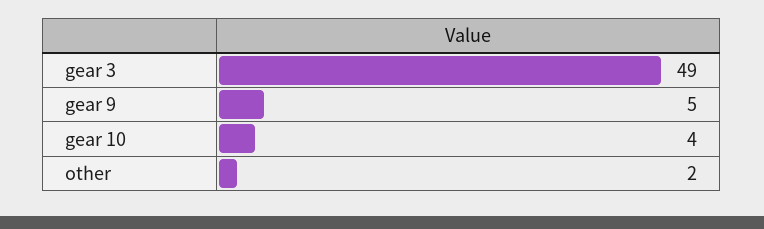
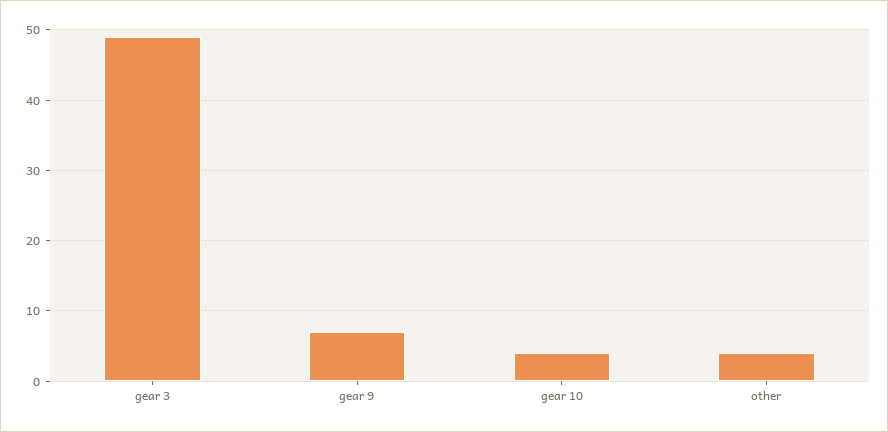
  {
    "gear 3": 49,
-   "gear 9": 5,
+   "gear 9": 7,
    "gear 10": 4,
-   "other": 2
+   "other": 4
  }

